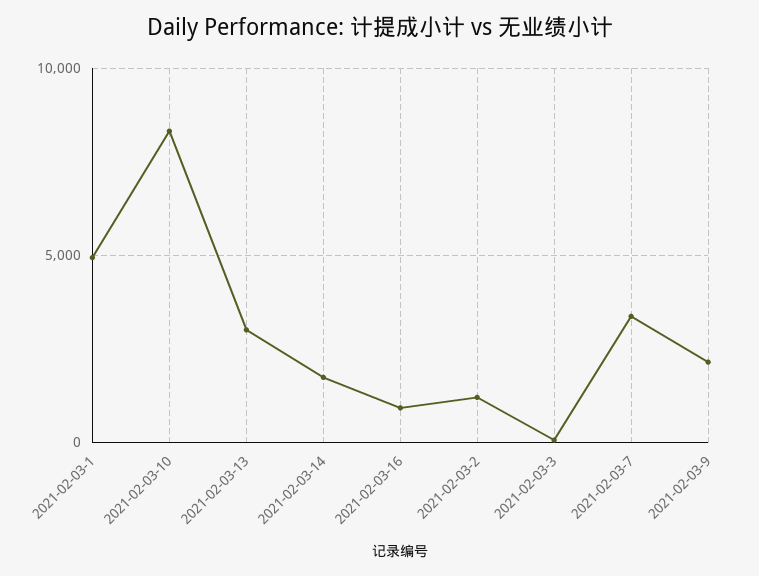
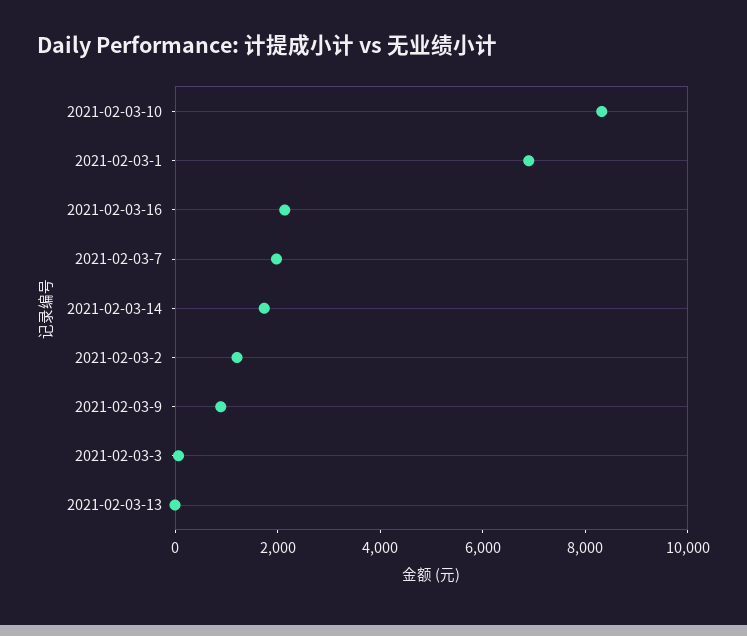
  {
-   "2021-02-03-1": 5000,
+   "2021-02-03-1": 7000,
    "2021-02-03-10": 8500,
-   "2021-02-03-13": 3000,
+   "2021-02-03-13": 0,
    "2021-02-03-14": 1500,
-   "2021-02-03-16": 1000,
+   "2021-02-03-16": 2000,
    "2021-02-03-2": 1000,
    "2021-02-03-3": 0,
-   "2021-02-03-7": 3500,
+   "2021-02-03-7": 2000,
-   "2021-02-03-9": 2000
+   "2021-02-03-9": 1000
  }

